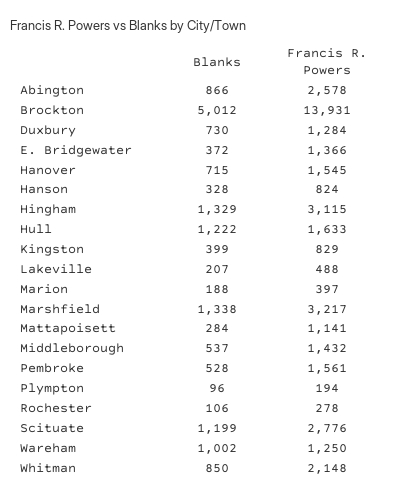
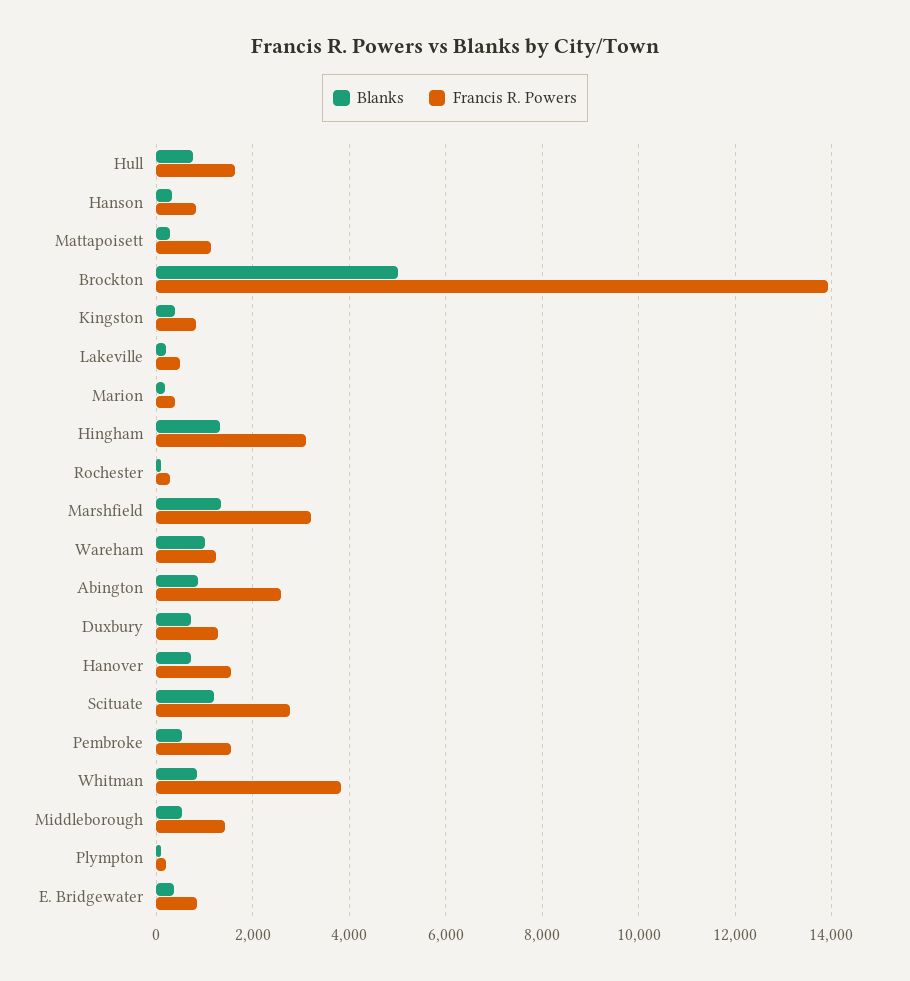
  {
    "Blanks": {
      "Abington": 866,
      "Brockton": 5012,
      "Duxbury": 730,
      "E. Bridgewater": 372,
      "Hanover": 715,
      "Hanson": 328,
      "Hingham": 1329,
-     "Hull": 1222,
+     "Hull": 800,
      "Kingston": 399,
      "Lakeville": 207,
      "Marion": 188,
      "Marshfield": 1338,
      "Mattapoisett": 284,
      "Middleborough": 537,
      "Pembroke": 528,
      "Plympton": 96,
      "Rochester": 106,
      "Scituate": 1199,
      "Wareham": 1002,
      "Whitman": 850
    },
    "Francis R. Powers": {
      "Abington": 2578,
      "Brockton": 13931,
      "Duxbury": 1284,
-     "E. Bridgewater": 1366,
+     "E. Bridgewater": 800,
      "Hanover": 1545,
      "Hanson": 824,
      "Hingham": 3115,
      "Hull": 1633,
      "Kingston": 829,
      "Lakeville": 488,
      "Marion": 397,
      "Marshfield": 3217,
      "Mattapoisett": 1141,
      "Middleborough": 1432,
      "Pembroke": 1561,
      "Plympton": 194,
      "Rochester": 278,
      "Scituate": 2776,
      "Wareham": 1250,
-     "Whitman": 2148
+     "Whitman": 3800
    }
  }

